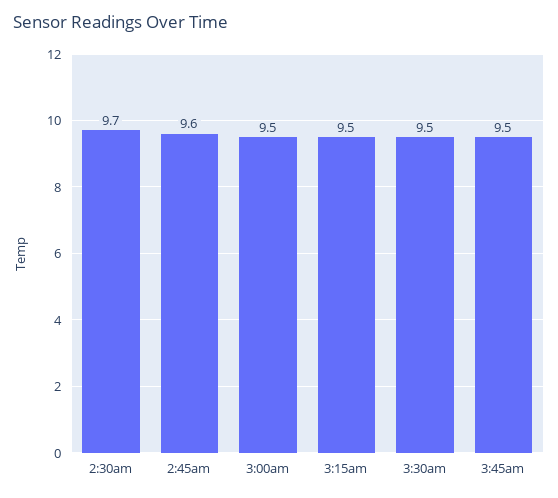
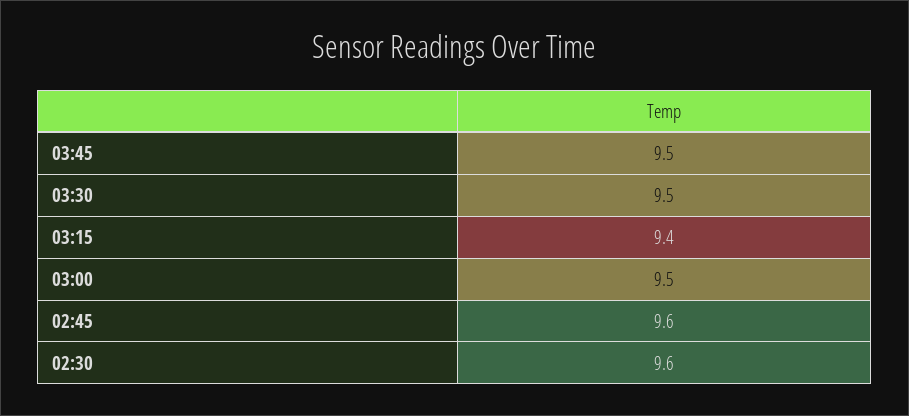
  {
-   "2:30am": 9.7,
+   "2:30am": 9.6,
    "2:45am": 9.6,
    "3:00am": 9.5,
-   "3:15am": 9.5,
+   "3:15am": 9.4,
    "3:30am": 9.5,
    "3:45am": 9.5
  }

